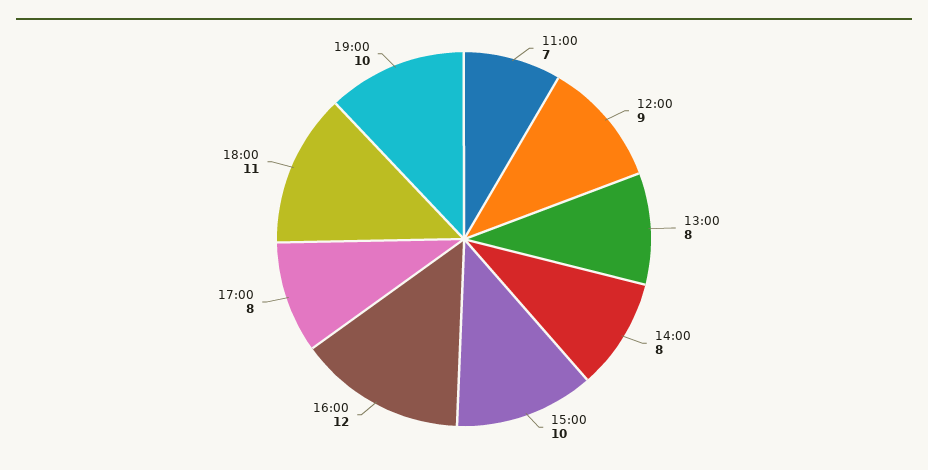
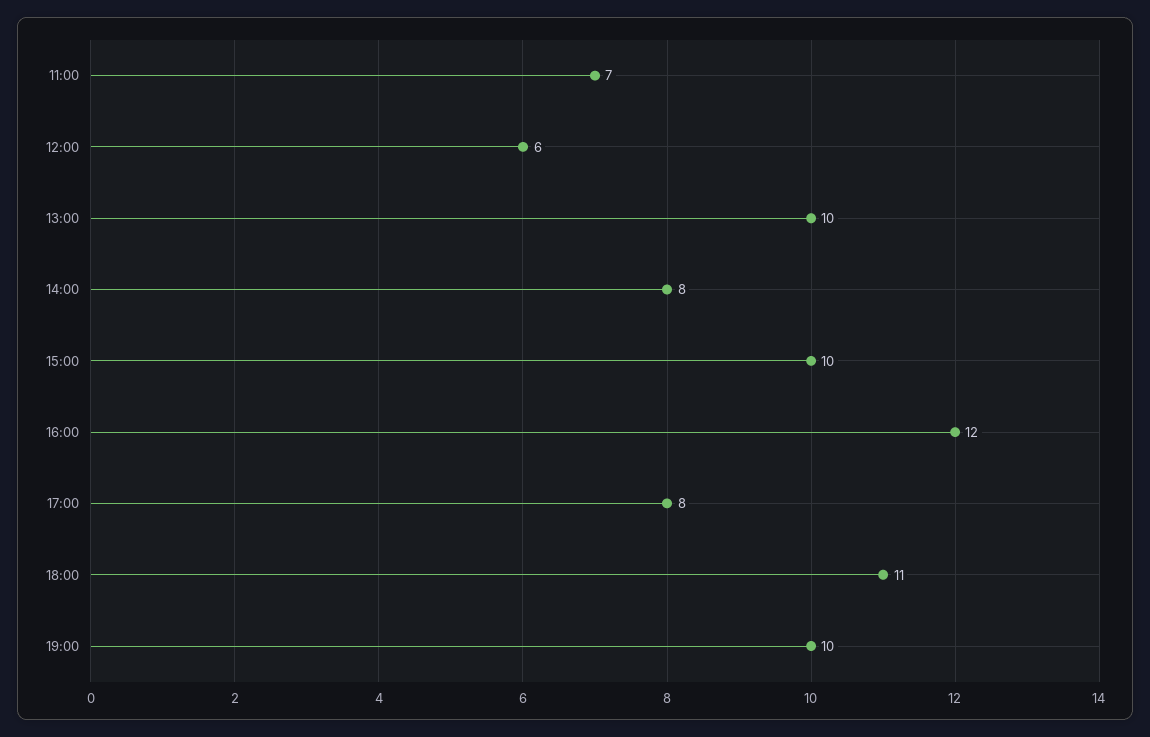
  {
    "11:00": 7,
-   "12:00": 9,
+   "12:00": 6,
-   "13:00": 8,
+   "13:00": 10,
    "14:00": 8,
    "15:00": 10,
    "16:00": 12,
    "17:00": 8,
    "18:00": 11,
    "19:00": 10
  }

